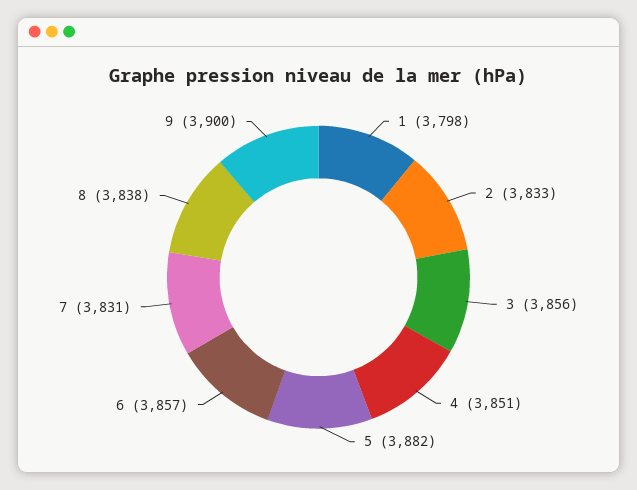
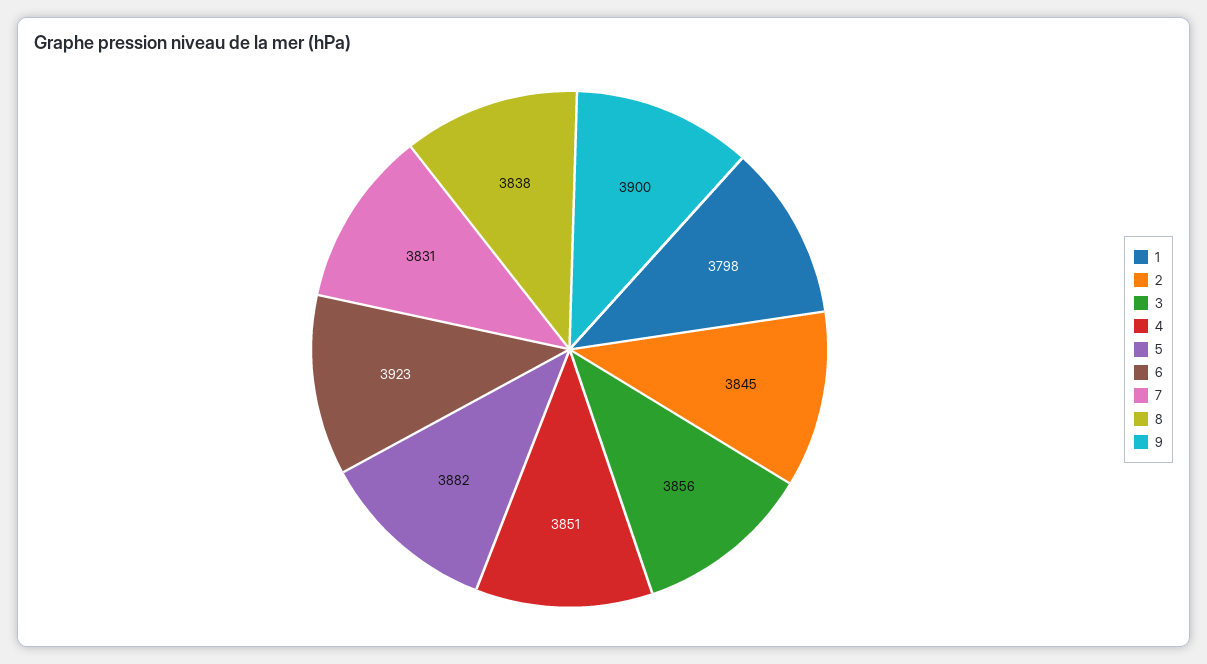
  {
    "1": 3798,
-   "2": 3833,
+   "2": 3845,
    "3": 3856,
    "4": 3851,
    "5": 3882,
-   "6": 3857,
+   "6": 3923,
    "7": 3831,
    "8": 3838,
    "9": 3900
  }

